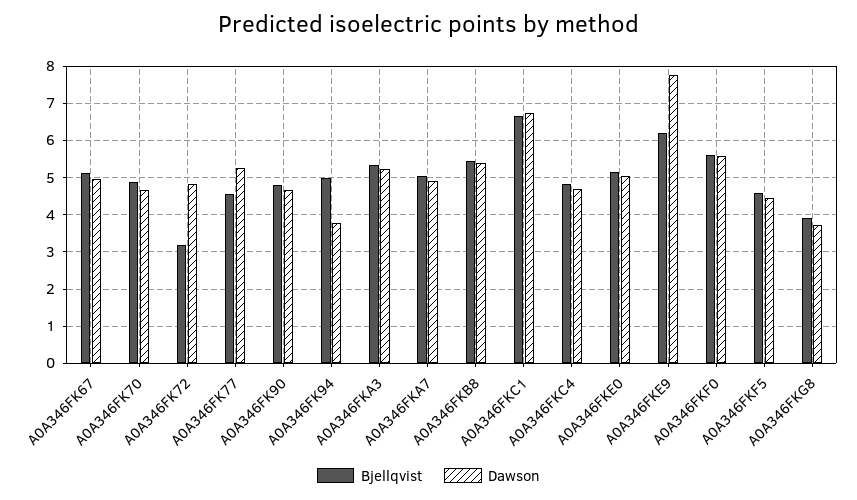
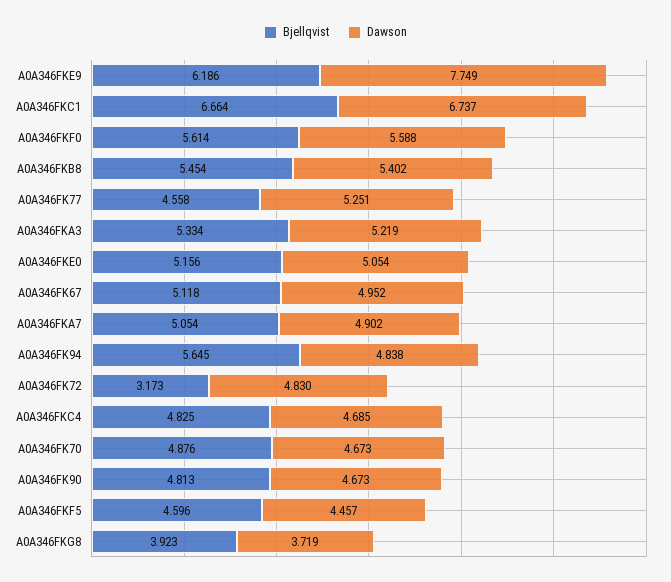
  {
    "Bjellqvist": {
      "A0A346FK67": 5.118,
      "A0A346FK70": 4.876,
      "A0A346FK72": 3.173,
      "A0A346FK77": 4.558,
      "A0A346FK90": 4.813,
-     "A0A346FK94": 5,
+     "A0A346FK94": 5.645,
      "A0A346FKA3": 5.334,
      "A0A346FKA7": 5.054,
      "A0A346FKB8": 5.454,
      "A0A346FKC1": 6.664,
      "A0A346FKC4": 4.825,
      "A0A346FKE0": 5.156,
      "A0A346FKE9": 6.186,
      "A0A346FKF0": 5.614,
      "A0A346FKF5": 4.596,
      "A0A346FKG8": 3.923
    },
    "Dawson": {
      "A0A346FK67": 4.952,
      "A0A346FK70": 4.673,
      "A0A346FK72": 4.83,
      "A0A346FK77": 5.251,
      "A0A346FK90": 4.673,
-     "A0A346FK94": 3.8,
+     "A0A346FK94": 4.838,
      "A0A346FKA3": 5.219,
      "A0A346FKA7": 4.902,
      "A0A346FKB8": 5.402,
      "A0A346FKC1": 6.737,
      "A0A346FKC4": 4.685,
      "A0A346FKE0": 5.054,
      "A0A346FKE9": 7.749,
      "A0A346FKF0": 5.588,
      "A0A346FKF5": 4.457,
      "A0A346FKG8": 3.719
    }
  }

